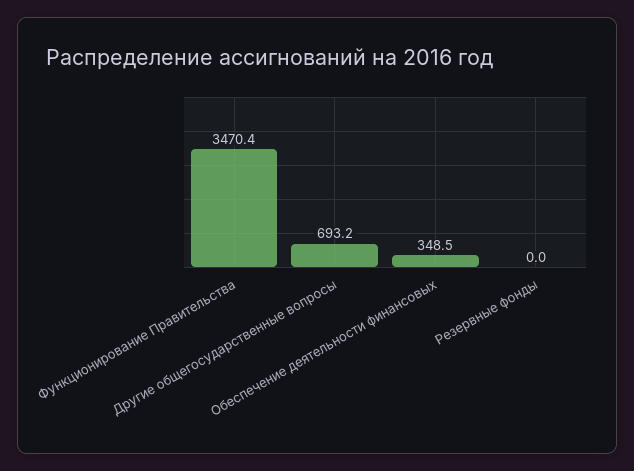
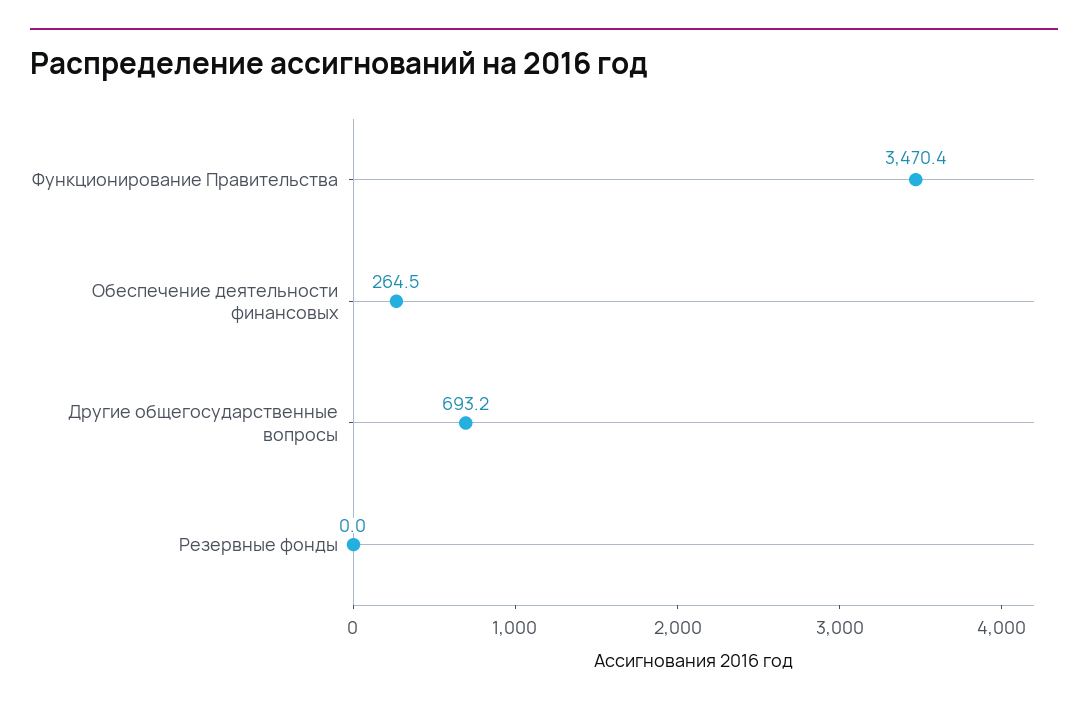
  {
    "Функционирование Правительства": 3470.4,
    "Другие общегосударственные вопросы": 693.2,
-   "Обеспечение деятельности финансовых": 348.5,
+   "Обеспечение деятельности финансовых": 264.5,
    "Резервные фонды": 0
  }

